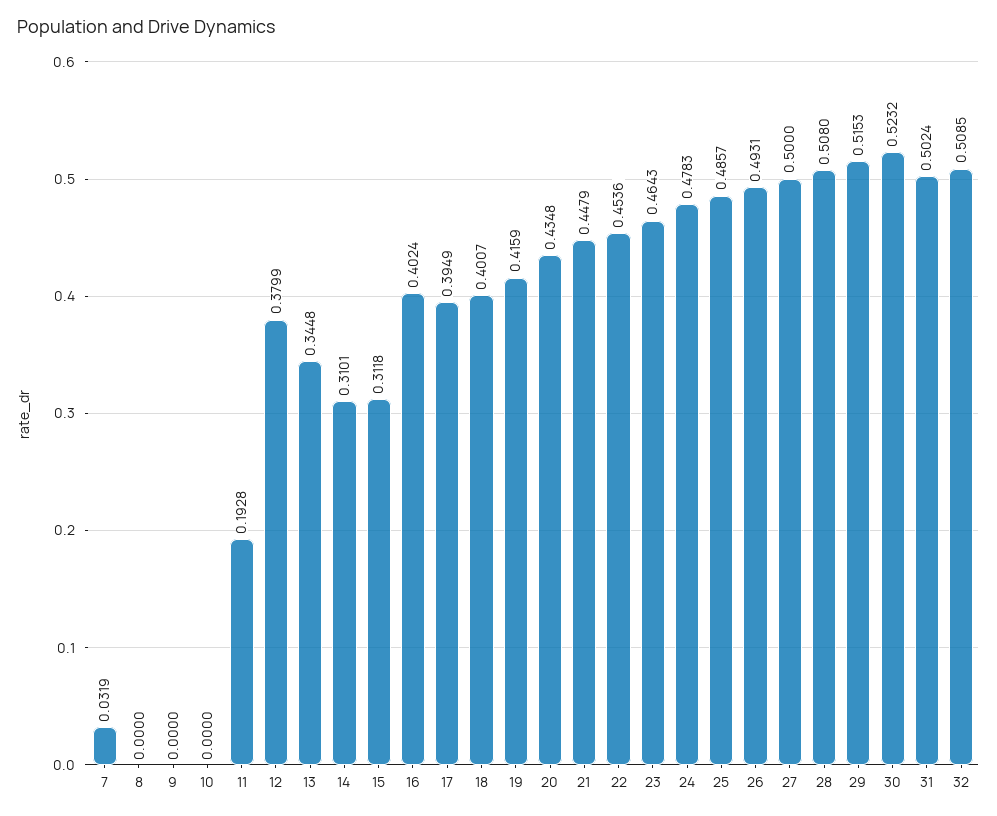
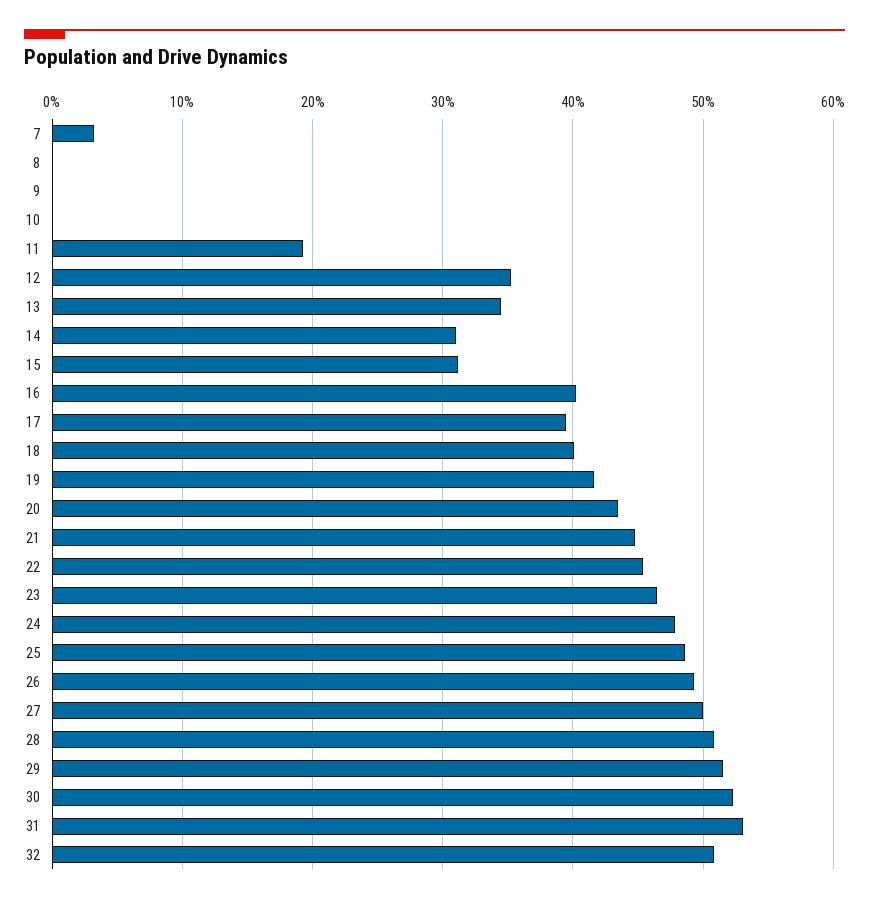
  {
    "7": 0.0319,
    "8": 0,
    "9": 0,
    "10": 0,
    "11": 0.1928,
-   "12": 0.3799,
+   "12": 0.35,
    "13": 0.3448,
    "14": 0.3101,
    "15": 0.3118,
    "16": 0.4024,
    "17": 0.3949,
    "18": 0.4007,
    "19": 0.4159,
    "20": 0.4348,
    "21": 0.4479,
    "22": 0.4536,
    "23": 0.4643,
    "24": 0.4783,
    "25": 0.4857,
    "26": 0.4931,
    "27": 0.5,
    "28": 0.508,
    "29": 0.5153,
    "30": 0.5232,
-   "31": 0.5024,
+   "31": 0.53,
    "32": 0.5085
  }

